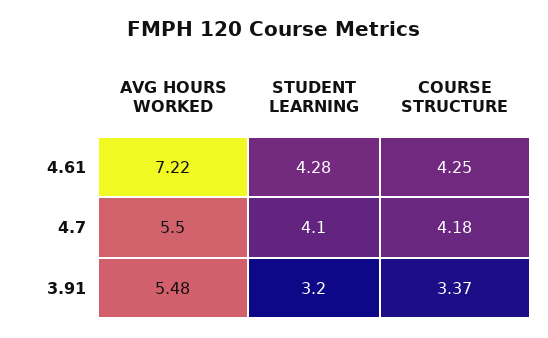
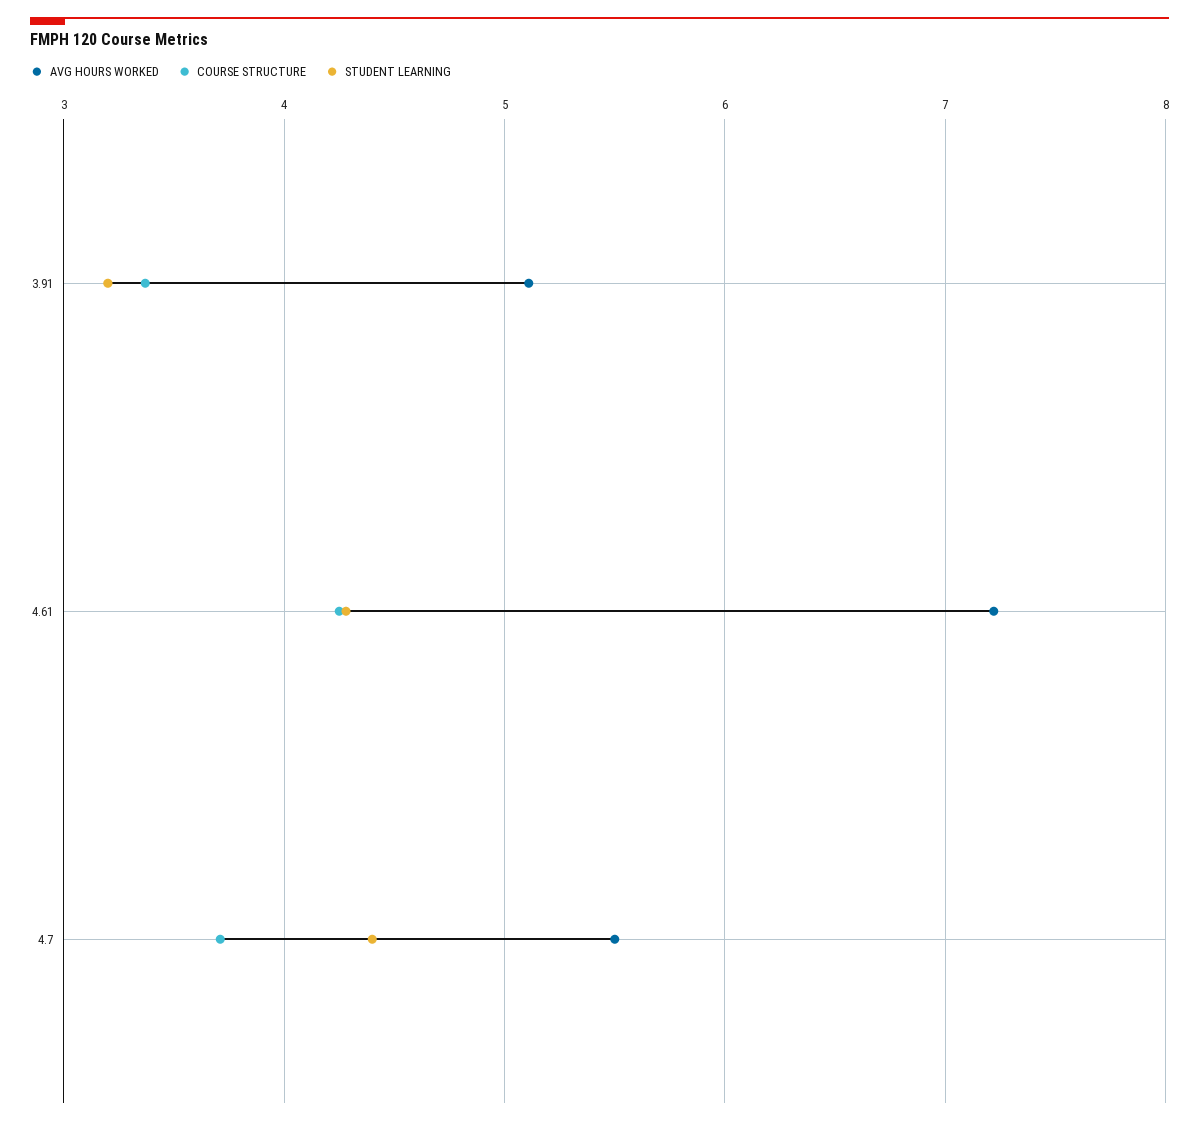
  {
    "AVG HOURS WORKED": {
      "4.61": 7.22,
      "4.7": 5.5,
-     "3.91": 5.48
+     "3.91": 5.1
    },
    "STUDENT LEARNING": {
      "4.61": 4.28,
-     "4.7": 4.1,
+     "4.7": 4.4,
      "3.91": 3.2
    },
    "COURSE STRUCTURE": {
      "4.61": 4.25,
-     "4.7": 4.18,
+     "4.7": 3.7,
      "3.91": 3.37
    }
  }

